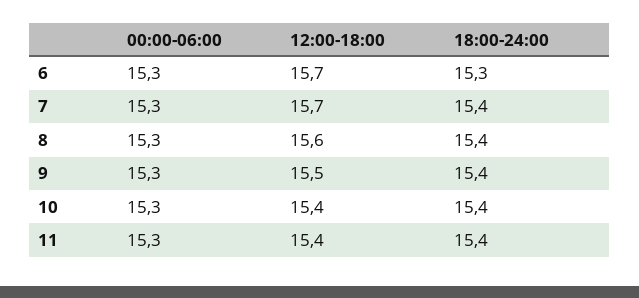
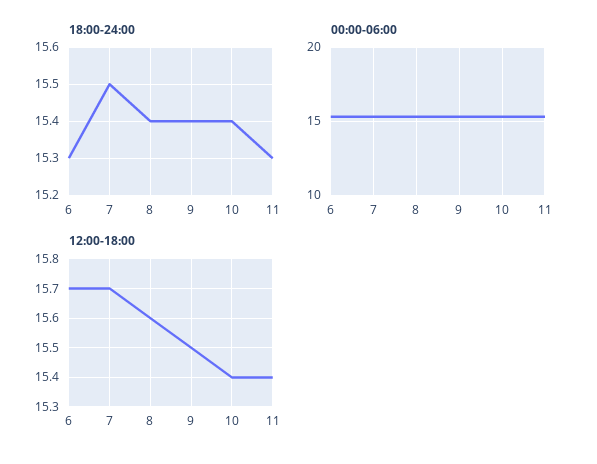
  {
    "00:00-06:00": {
      "6": 15.3,
      "7": 15.3,
      "8": 15.3,
      "9": 15.3,
      "10": 15.3,
      "11": 15.3
    },
    "12:00-18:00": {
      "6": 15.7,
      "7": 15.7,
      "8": 15.6,
      "9": 15.5,
      "10": 15.4,
      "11": 15.4
    },
    "18:00-24:00": {
      "6": 15.3,
-     "7": 15.4,
+     "7": 15.5,
      "8": 15.4,
      "9": 15.4,
      "10": 15.4,
-     "11": 15.4
+     "11": 15.3
    }
  }

